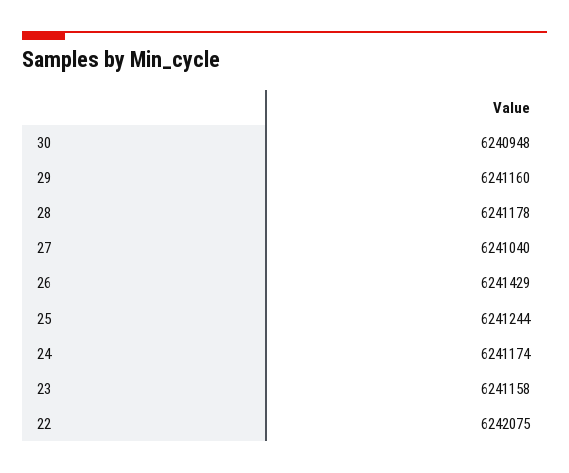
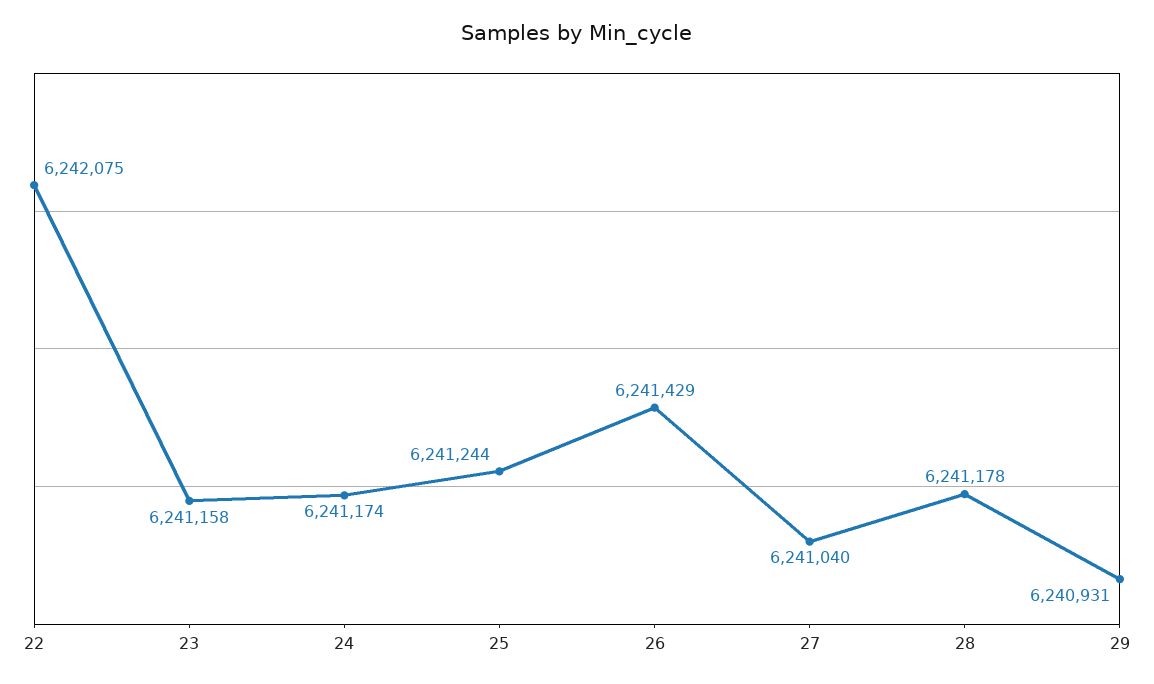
  {
-   "30": 6240948,
-   "29": 6241160,
+   "29": 6240931,
    "28": 6241178,
    "27": 6241040,
    "26": 6241429,
    "25": 6241244,
    "24": 6241174,
    "23": 6241158,
    "22": 6242075
  }

